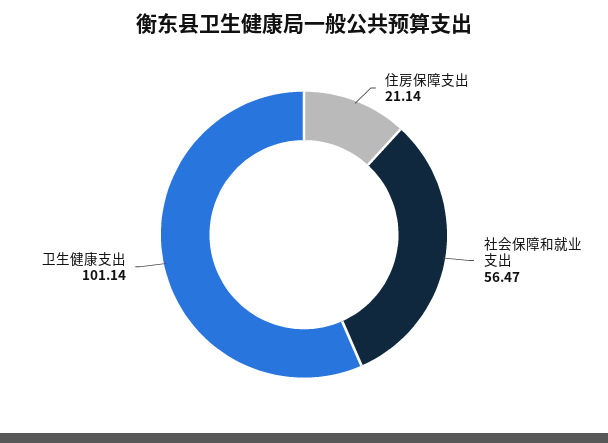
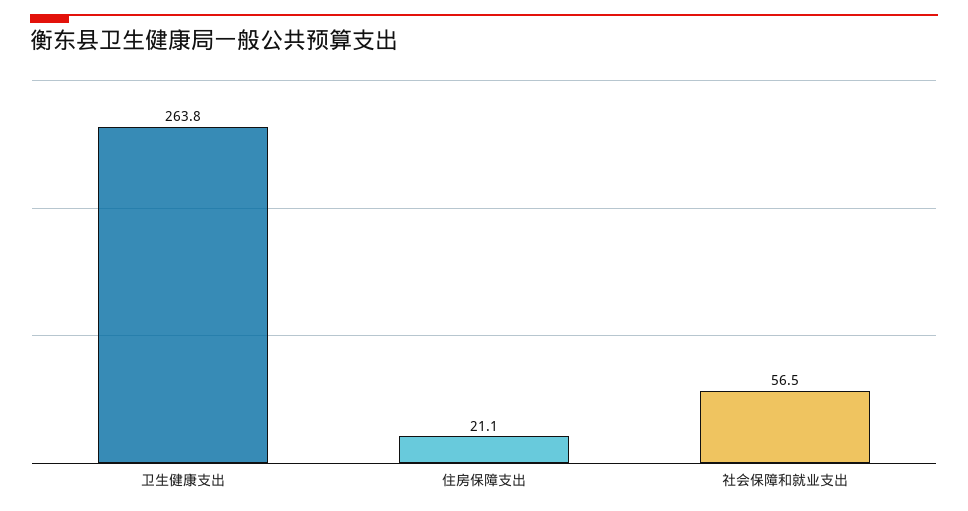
  {
    "住房保障支出": 21.14,
    "社会保障和就业支出": 56.47,
-   "卫生健康支出": 101.14
+   "卫生健康支出": 263.8
  }

